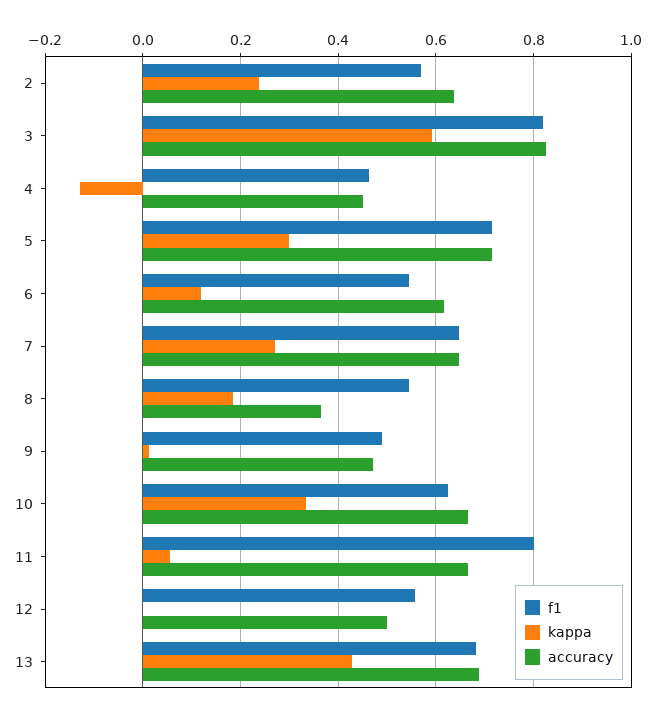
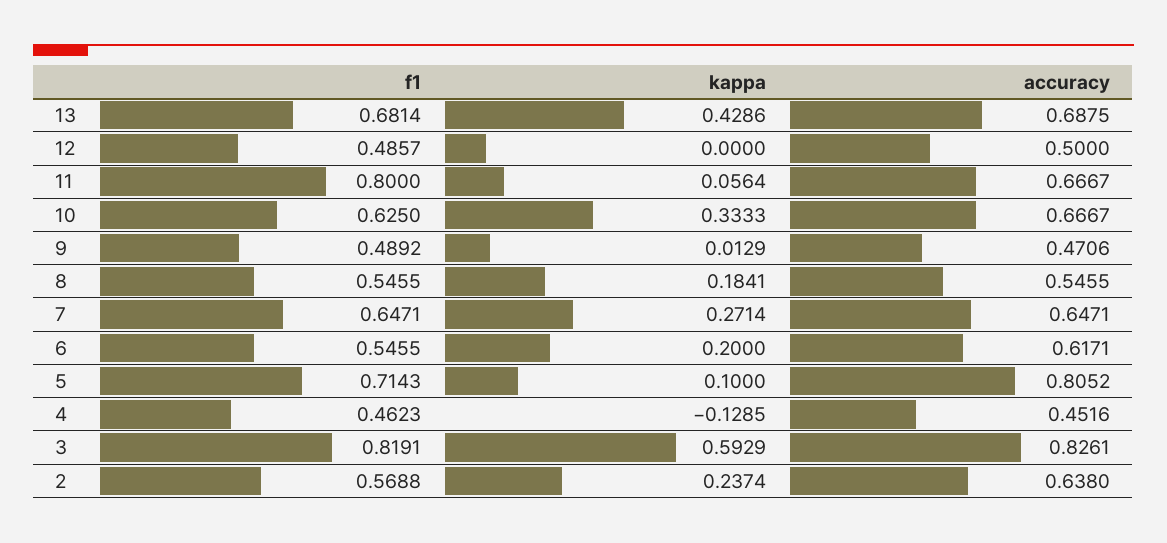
  {
    "f1": {
      "2": 0.5688,
      "3": 0.8191,
      "4": 0.4623,
      "5": 0.7143,
      "6": 0.5455,
      "7": 0.6471,
      "8": 0.5455,
      "9": 0.4892,
      "10": 0.625,
      "11": 0.8,
-     "12": 0.56,
+     "12": 0.4857,
      "13": 0.6814
    },
    "kappa": {
      "2": 0.2374,
      "3": 0.5929,
      "4": -0.1285,
-     "5": 0.3,
+     "5": 0.1,
-     "6": 0.12,
+     "6": 0.2,
      "7": 0.2714,
      "8": 0.1841,
      "9": 0.0129,
      "10": 0.3333,
      "11": 0.0564,
      "12": 0,
      "13": 0.4286
    },
    "accuracy": {
      "2": 0.638,
      "3": 0.8261,
      "4": 0.4516,
-     "5": 0.72,
+     "5": 0.8052,
      "6": 0.6171,
      "7": 0.6471,
-     "8": 0.36,
+     "8": 0.5455,
      "9": 0.4706,
      "10": 0.6667,
      "11": 0.6667,
      "12": 0.5,
      "13": 0.6875
    }
  }

